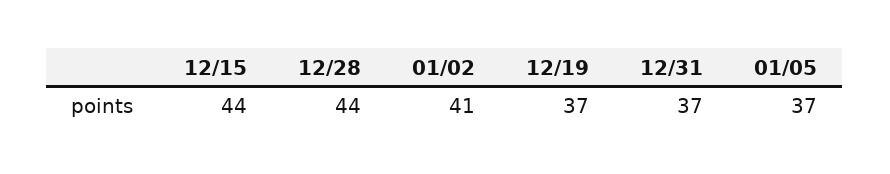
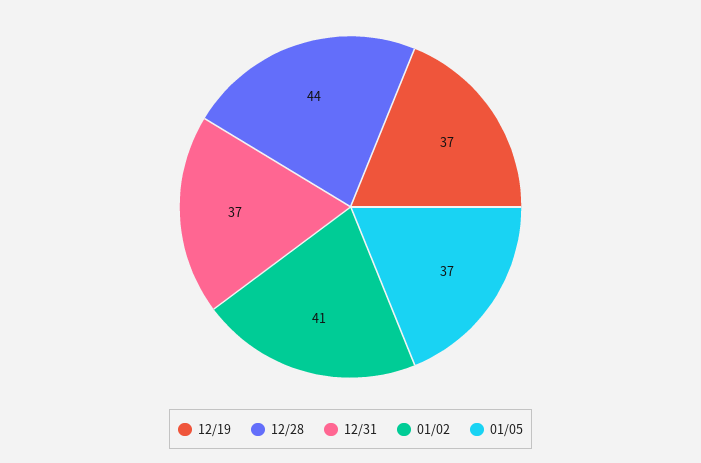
  {
-   "12/15": 44,
    "12/28": 44,
    "01/02": 41,
    "12/19": 37,
    "12/31": 37,
    "01/05": 37
  }

